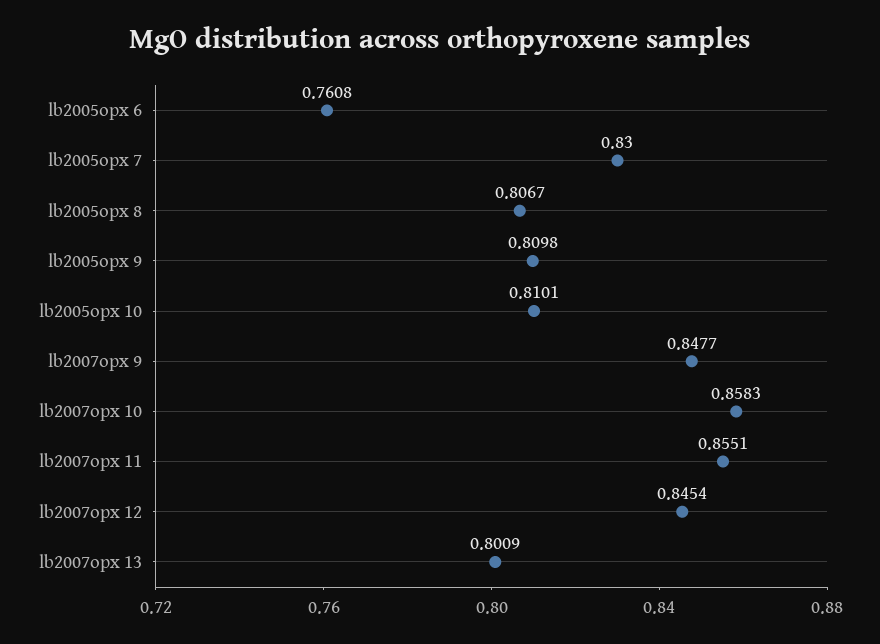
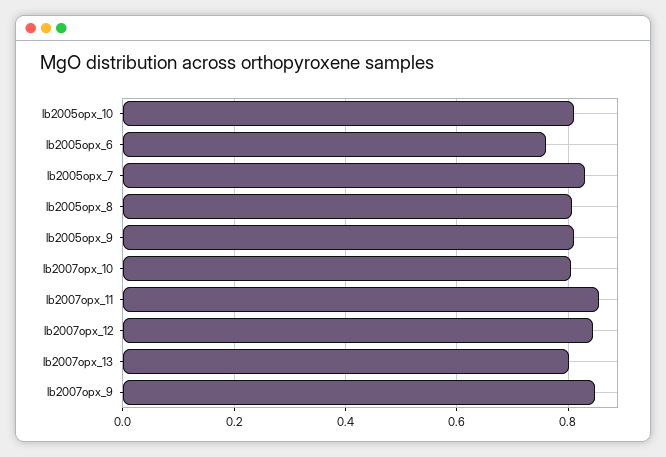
  {
    "lb2005opx 6": 0.7608,
    "lb2005opx 7": 0.83,
    "lb2005opx 8": 0.8067,
    "lb2005opx 9": 0.8098,
    "lb2005opx 10": 0.8101,
    "lb2007opx 9": 0.8477,
-   "lb2007opx 10": 0.8583,
+   "lb2007opx 10": 0.8,
    "lb2007opx 11": 0.8551,
    "lb2007opx 12": 0.8454,
    "lb2007opx 13": 0.8009
  }

